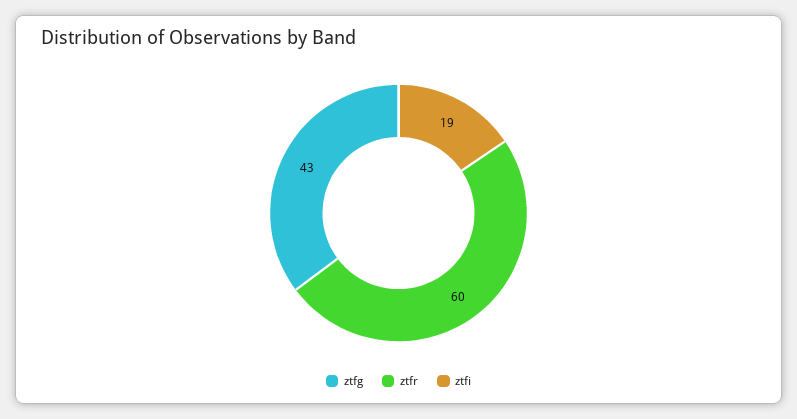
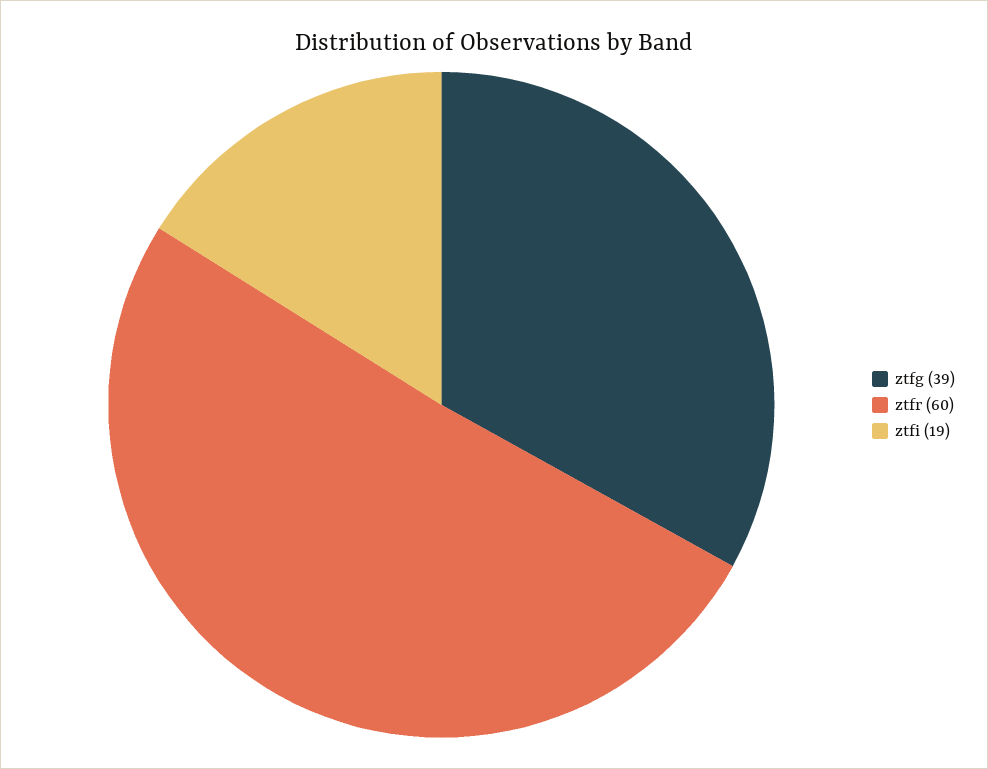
  {
-   "ztfg": 43,
+   "ztfg": 39,
    "ztfr": 60,
    "ztfi": 19
  }

